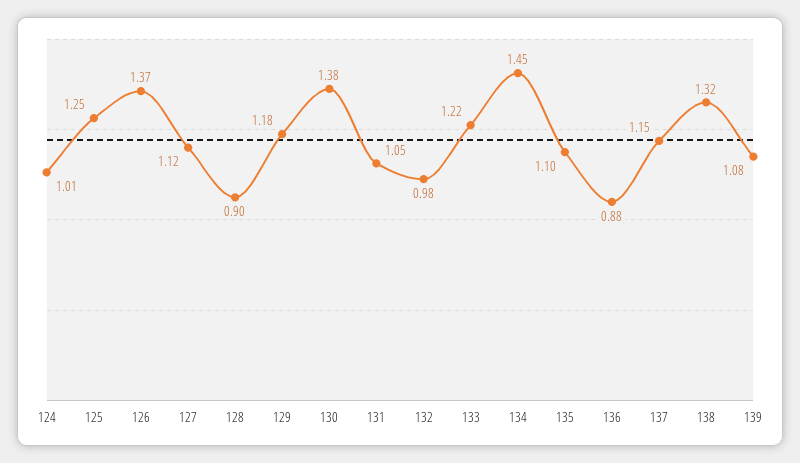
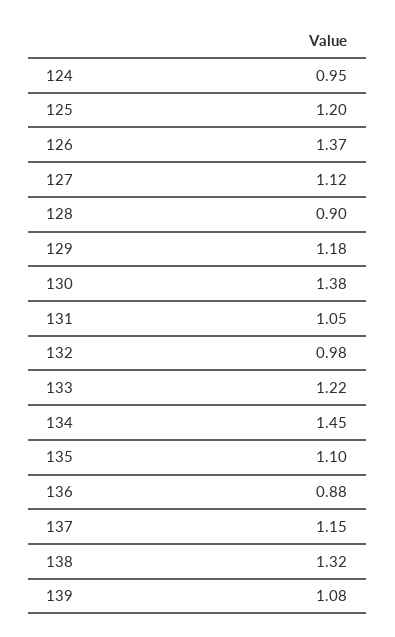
  {
-   "124": 1.01,
+   "124": 0.95,
-   "125": 1.25,
+   "125": 1.2,
    "126": 1.37,
    "127": 1.12,
    "128": 0.9,
    "129": 1.18,
    "130": 1.38,
    "131": 1.05,
    "132": 0.98,
    "133": 1.22,
    "134": 1.45,
    "135": 1.1,
    "136": 0.88,
    "137": 1.15,
    "138": 1.32,
    "139": 1.08
  }

